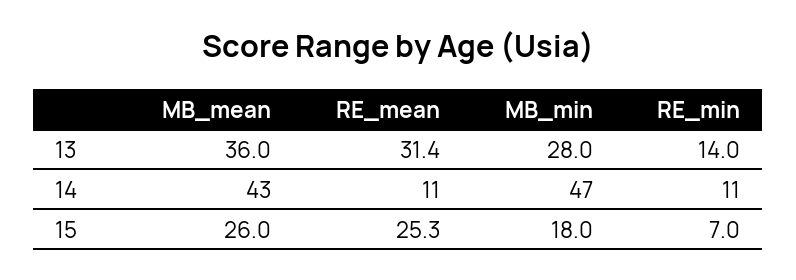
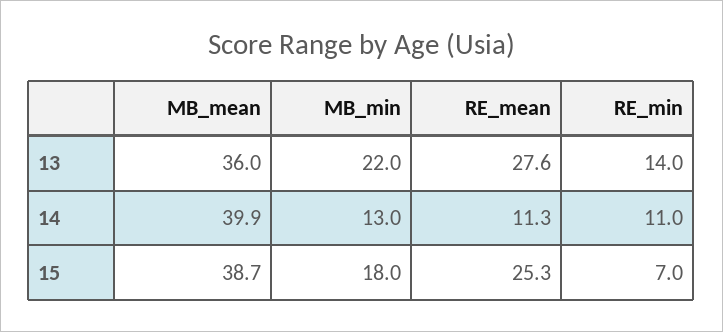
  {
    "MB_mean": {
      "13": 36,
-     "14": 43,
+     "14": 39.9,
-     "15": 26
+     "15": 38.7
    },
    "RE_mean": {
-     "13": 31.4,
+     "13": 27.6,
      "14": 11.3,
      "15": 25.3
    },
    "MB_min": {
-     "13": 28,
+     "13": 22,
-     "14": 47,
+     "14": 13,
      "15": 18
    },
    "RE_min": {
      "13": 14,
      "14": 11,
      "15": 7
    }
  }

